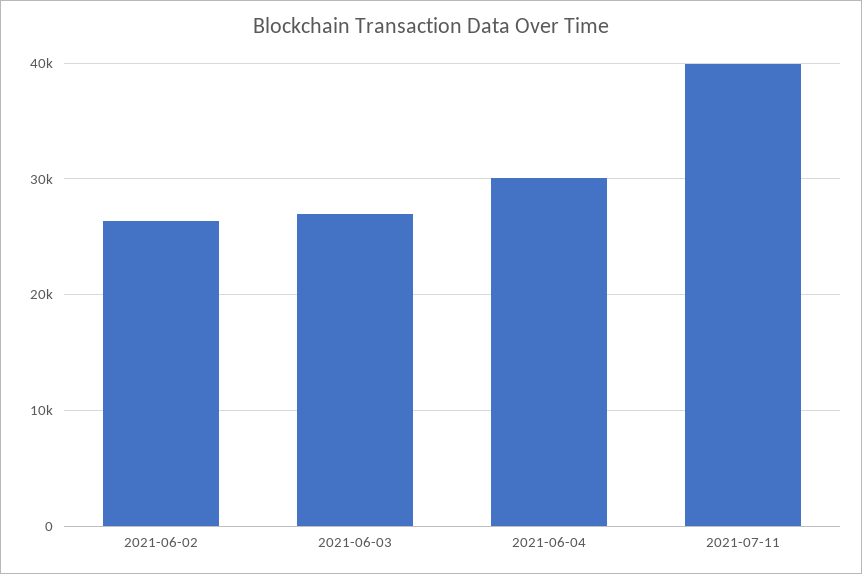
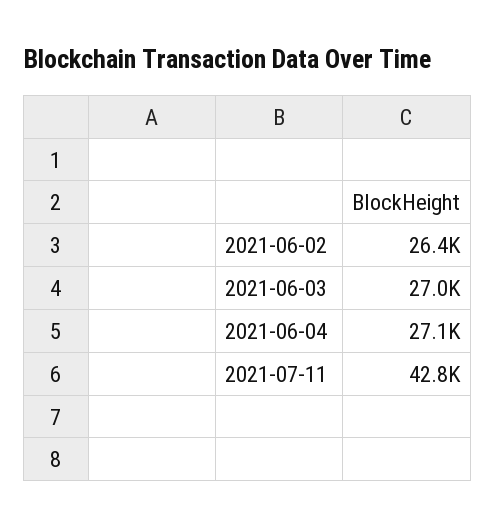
  {
    "2021-06-02": 26400,
    "2021-06-03": 27000,
-   "2021-06-04": 30000,
+   "2021-06-04": 27100,
-   "2021-07-11": 40000
+   "2021-07-11": 42800
  }

